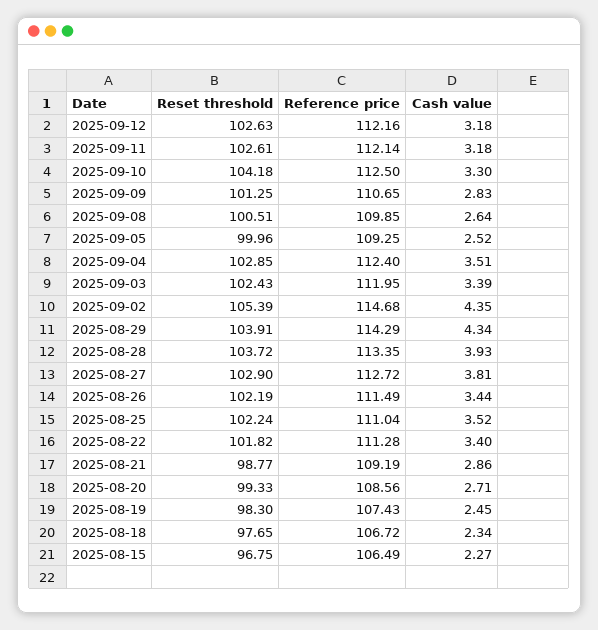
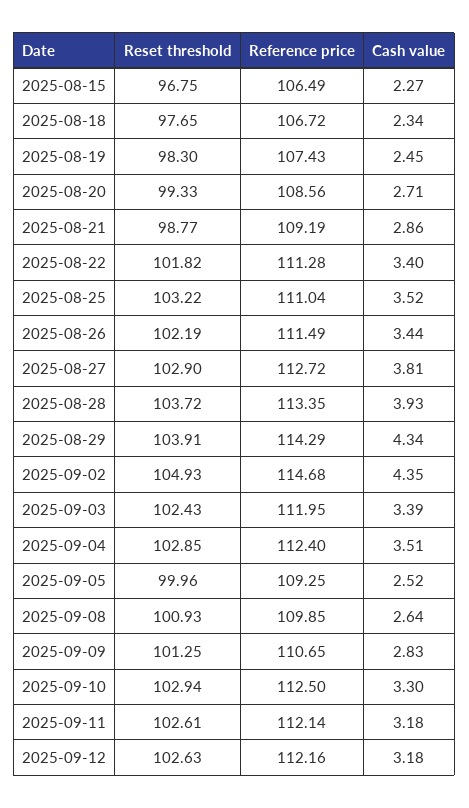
  {
    "Reset threshold": {
      "2025-09-12": 102.63,
      "2025-09-11": 102.61,
-     "2025-09-10": 104.18,
+     "2025-09-10": 102.94,
      "2025-09-09": 101.25,
-     "2025-09-08": 100.51,
+     "2025-09-08": 100.93,
      "2025-09-05": 99.96,
      "2025-09-04": 102.85,
      "2025-09-03": 102.43,
-     "2025-09-02": 105.39,
+     "2025-09-02": 104.93,
      "2025-08-29": 103.91,
      "2025-08-28": 103.72,
      "2025-08-27": 102.9,
      "2025-08-26": 102.19,
-     "2025-08-25": 102.24,
+     "2025-08-25": 103.22,
      "2025-08-22": 101.82,
      "2025-08-21": 98.77,
      "2025-08-20": 99.33,
      "2025-08-19": 98.3,
      "2025-08-18": 97.65,
      "2025-08-15": 96.75
    },
    "Reference price": {
      "2025-09-12": 112.16,
      "2025-09-11": 112.14,
      "2025-09-10": 112.5,
      "2025-09-09": 110.65,
      "2025-09-08": 109.85,
      "2025-09-05": 109.25,
      "2025-09-04": 112.4,
      "2025-09-03": 111.95,
      "2025-09-02": 114.68,
      "2025-08-29": 114.29,
      "2025-08-28": 113.35,
      "2025-08-27": 112.72,
      "2025-08-26": 111.49,
      "2025-08-25": 111.04,
      "2025-08-22": 111.28,
      "2025-08-21": 109.19,
      "2025-08-20": 108.56,
      "2025-08-19": 107.43,
      "2025-08-18": 106.72,
      "2025-08-15": 106.49
    },
    "Cash value": {
      "2025-09-12": 3.18,
      "2025-09-11": 3.18,
      "2025-09-10": 3.3,
      "2025-09-09": 2.83,
      "2025-09-08": 2.64,
      "2025-09-05": 2.52,
      "2025-09-04": 3.51,
      "2025-09-03": 3.39,
      "2025-09-02": 4.35,
      "2025-08-29": 4.34,
      "2025-08-28": 3.93,
      "2025-08-27": 3.81,
      "2025-08-26": 3.44,
      "2025-08-25": 3.52,
      "2025-08-22": 3.4,
      "2025-08-21": 2.86,
      "2025-08-20": 2.71,
      "2025-08-19": 2.45,
      "2025-08-18": 2.34,
      "2025-08-15": 2.27
    }
  }

